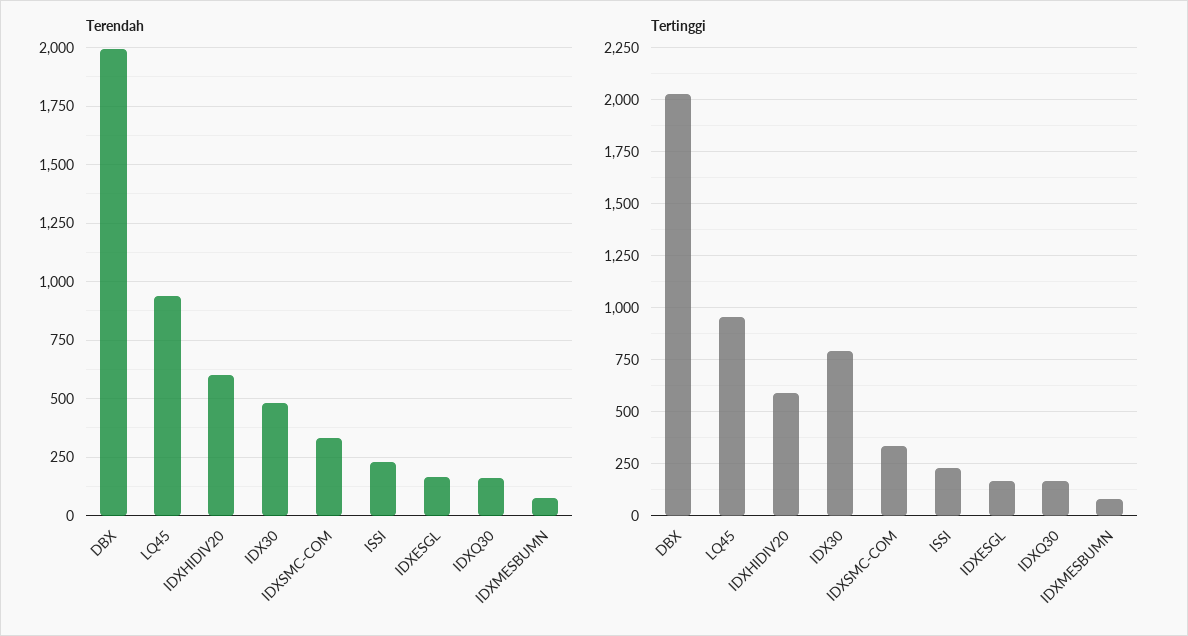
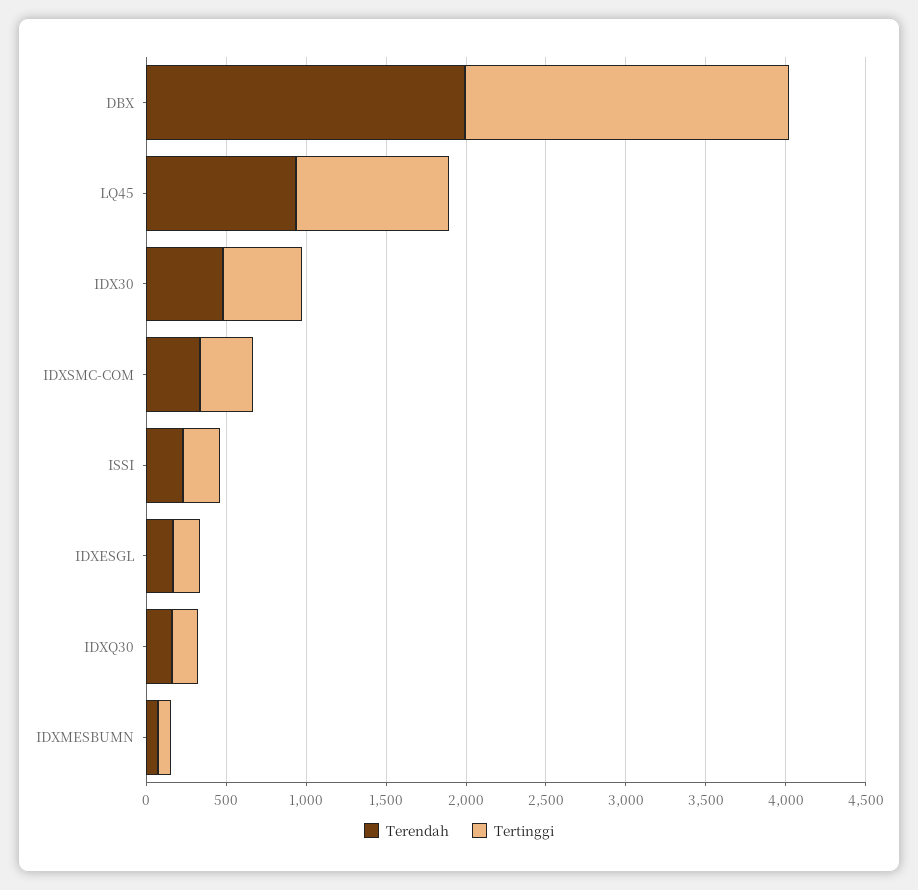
  {
    "Terendah": {
      "DBX": 2000,
      "LQ45": 950,
-     "IDXHIDIV20": 600,
      "IDX30": 500,
      "IDXSMC-COM": 350,
      "ISSI": 250,
      "IDXESGL": 150,
      "IDXQ30": 150,
      "IDXMESBUMN": 100
    },
    "Tertinggi": {
      "DBX": 2050,
      "LQ45": 950,
-     "IDXHIDIV20": 600,
-     "IDX30": 800,
+     "IDX30": 500,
      "IDXSMC-COM": 350,
      "ISSI": 250,
      "IDXESGL": 150,
      "IDXQ30": 150,
      "IDXMESBUMN": 100
    }
  }

